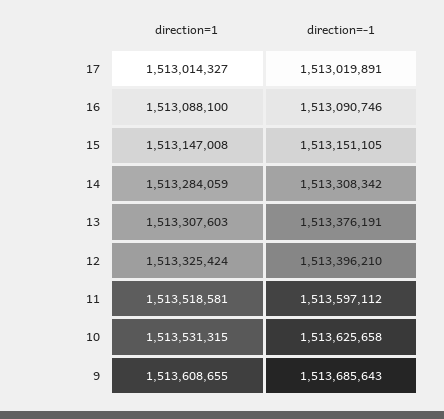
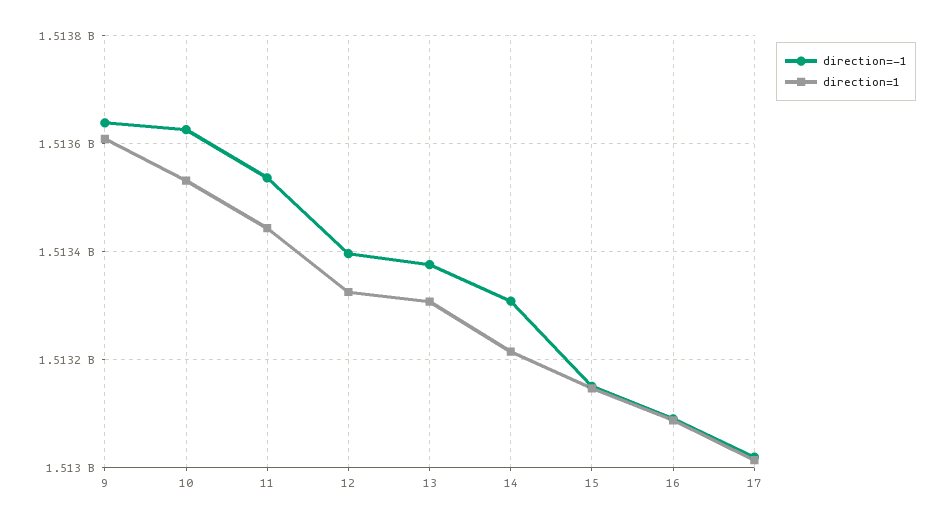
  {
    "direction=1": {
      "17": 1513014327,
      "16": 1513088100,
      "15": 1513147008,
-     "14": 1513284059,
+     "14": 1513220000,
      "13": 1513307603,
      "12": 1513325424,
-     "11": 1513518581,
+     "11": 1513440000,
      "10": 1513531315,
      "9": 1513608655
    },
    "direction=-1": {
      "17": 1513019891,
      "16": 1513090746,
      "15": 1513151105,
      "14": 1513308342,
      "13": 1513376191,
      "12": 1513396210,
-     "11": 1513597112,
+     "11": 1513540000,
      "10": 1513625658,
-     "9": 1513685643
+     "9": 1513640000
    }
  }

